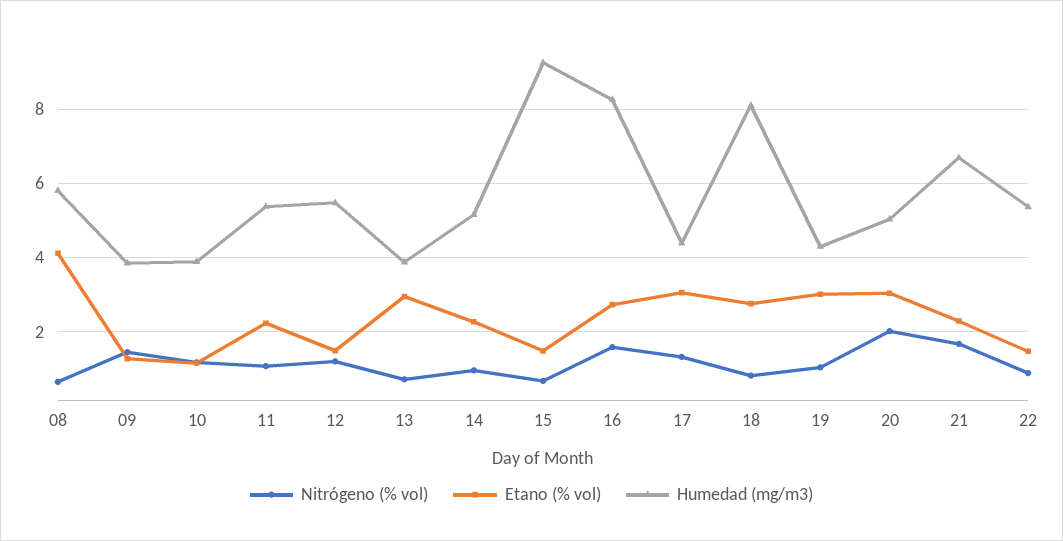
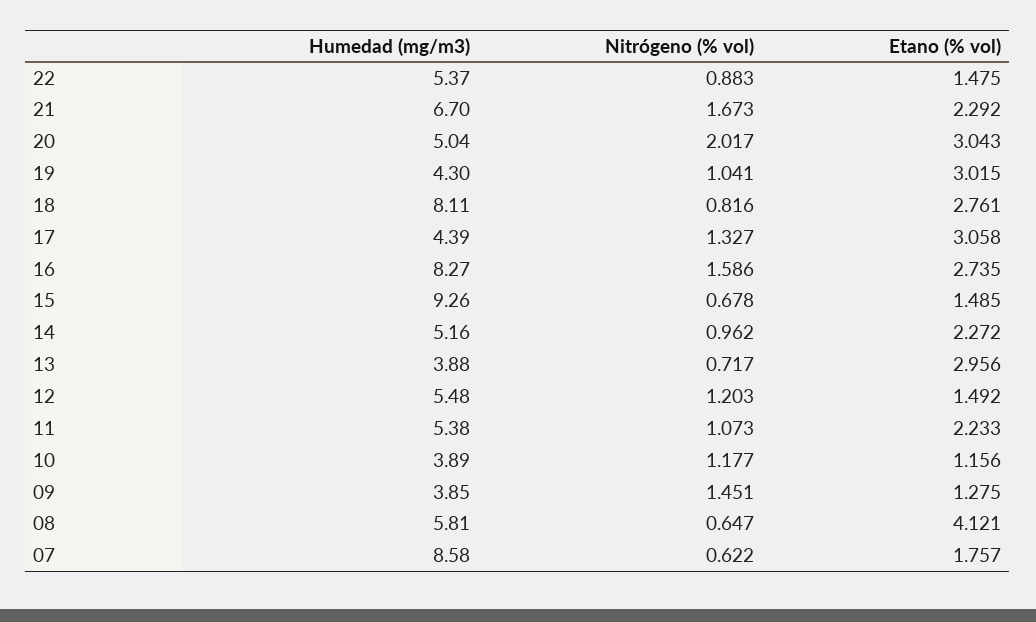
  {
    "Nitrógeno (% vol)": {
      "08": 0.647,
      "09": 1.451,
      "10": 1.177,
      "11": 1.073,
      "12": 1.203,
      "13": 0.717,
      "14": 0.962,
      "15": 0.678,
      "16": 1.586,
      "17": 1.327,
      "18": 0.816,
      "19": 1.041,
      "20": 2.017,
      "21": 1.673,
-     "22": 0.883
+     "22": 0.883,
+     "07": 0.622
    },
    "Etano (% vol)": {
      "08": 4.121,
      "09": 1.275,
      "10": 1.156,
      "11": 2.233,
      "12": 1.492,
      "13": 2.956,
      "14": 2.272,
      "15": 1.485,
      "16": 2.735,
      "17": 3.058,
      "18": 2.761,
      "19": 3.015,
      "20": 3.043,
      "21": 2.292,
-     "22": 1.475
+     "22": 1.475,
+     "07": 1.757
    },
    "Humedad (mg/m3)": {
      "08": 5.81,
      "09": 3.85,
      "10": 3.89,
      "11": 5.38,
      "12": 5.48,
      "13": 3.88,
      "14": 5.16,
      "15": 9.26,
      "16": 8.27,
      "17": 4.39,
      "18": 8.11,
      "19": 4.3,
      "20": 5.04,
      "21": 6.7,
-     "22": 5.37
+     "22": 5.37,
+     "07": 8.58
    }
  }

